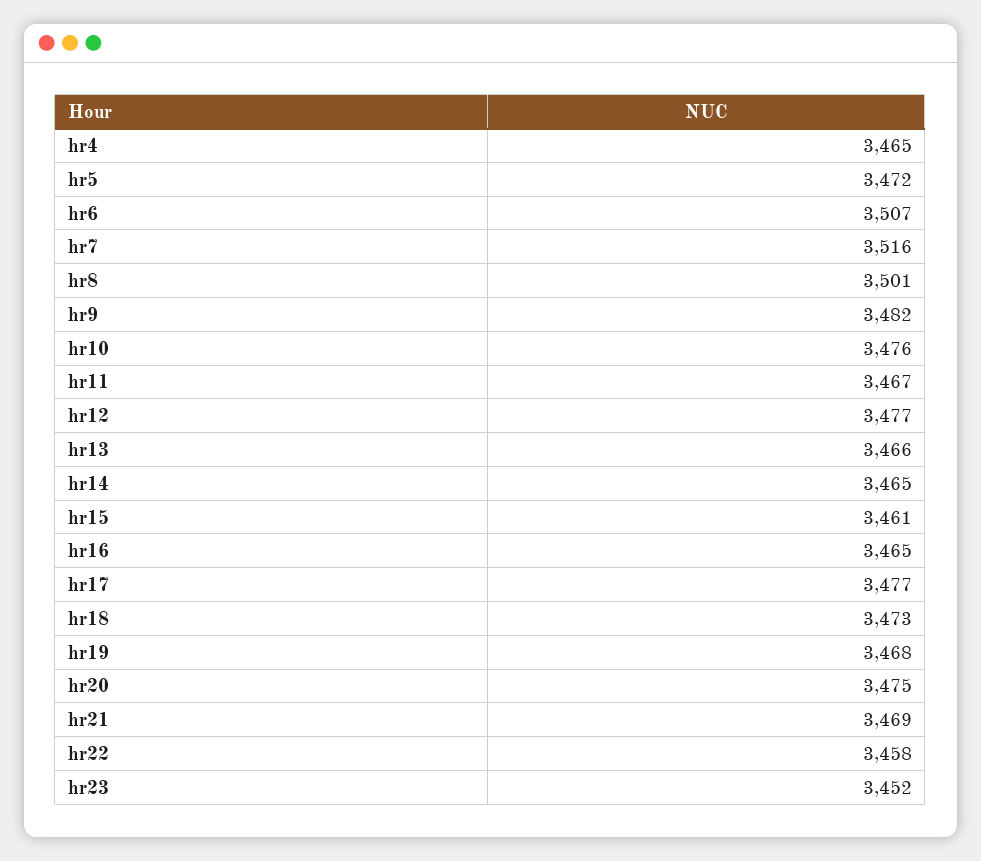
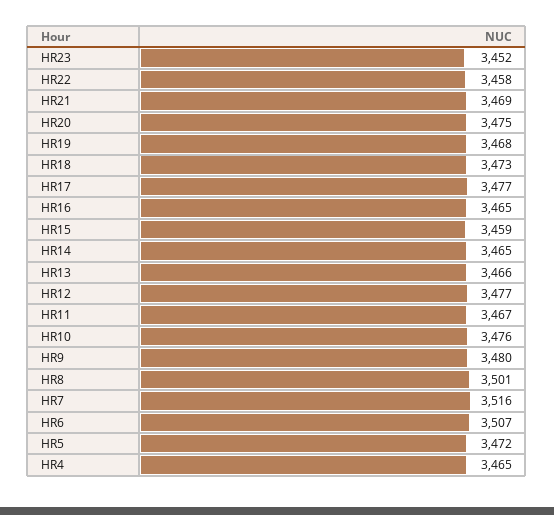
  {
    "hr4": 3465,
    "hr5": 3472,
    "hr6": 3507,
    "hr7": 3516,
    "hr8": 3501,
-   "hr9": 3482,
+   "hr9": 3480,
    "hr10": 3476,
    "hr11": 3467,
    "hr12": 3477,
    "hr13": 3466,
    "hr14": 3465,
-   "hr15": 3461,
+   "hr15": 3459,
    "hr16": 3465,
    "hr17": 3477,
    "hr18": 3473,
    "hr19": 3468,
    "hr20": 3475,
    "hr21": 3469,
    "hr22": 3458,
    "hr23": 3452
  }

